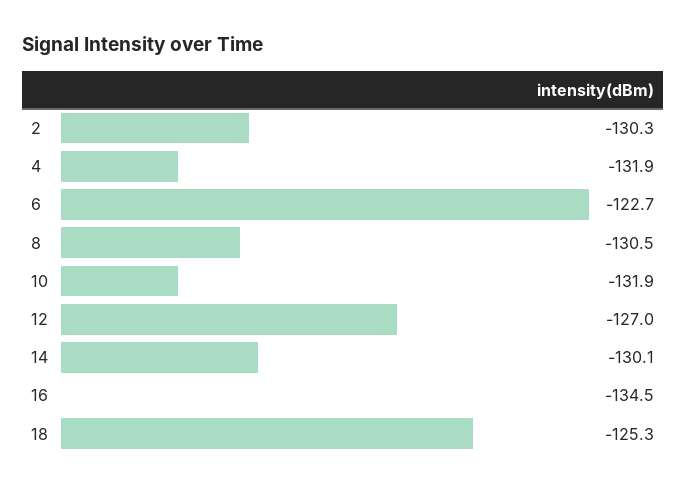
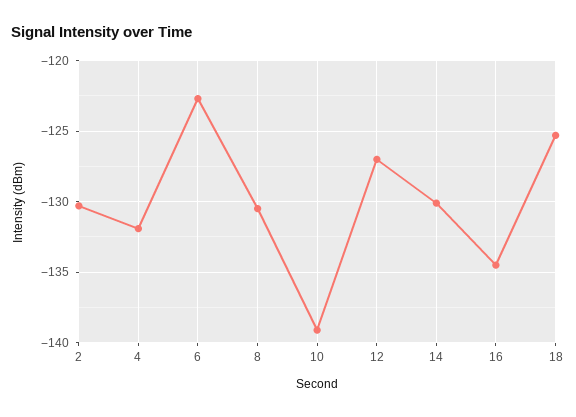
  {
    "2": -130.3,
    "4": -131.9,
    "6": -122.7,
    "8": -130.5,
-   "10": -131.9,
+   "10": -139,
    "12": -127,
    "14": -130.1,
    "16": -134.5,
    "18": -125.3
  }

